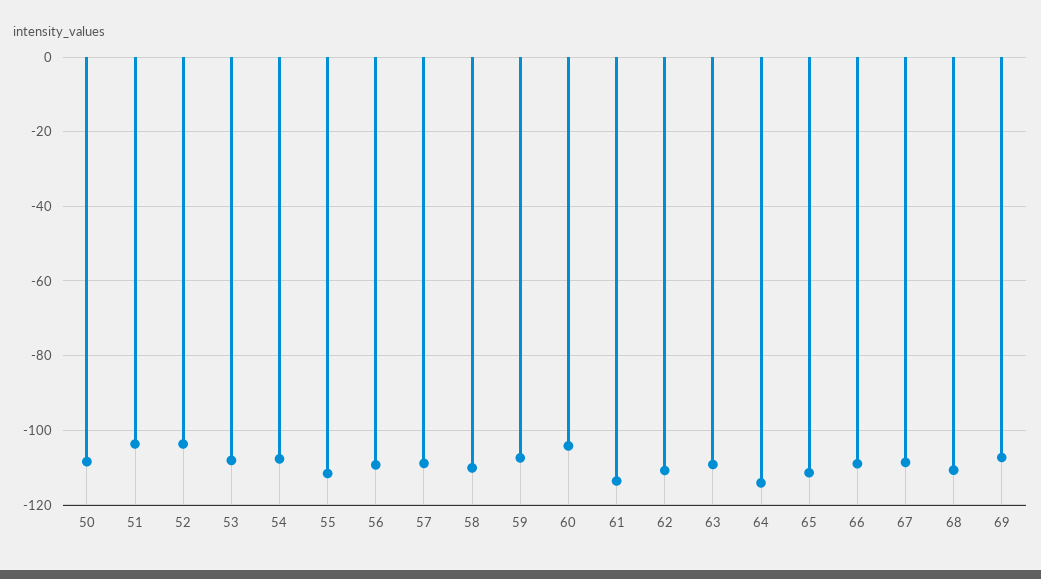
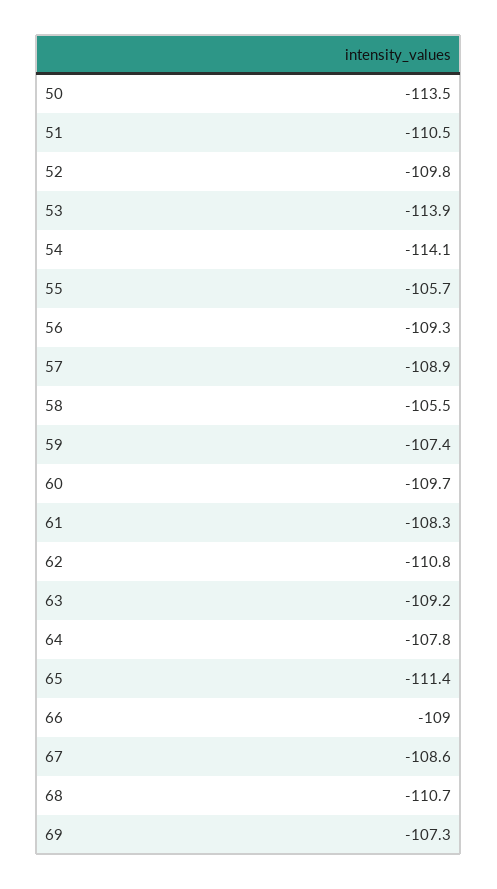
  {
-   "50": -108,
+   "50": -113.5,
-   "51": -104,
+   "51": -110.5,
-   "52": -104,
+   "52": -109.8,
-   "53": -108,
+   "53": -113.9,
-   "54": -108,
+   "54": -114.1,
-   "55": -112,
+   "55": -105.7,
    "56": -109.3,
    "57": -108.9,
-   "58": -110,
+   "58": -105.5,
    "59": -107.4,
-   "60": -104,
+   "60": -109.7,
-   "61": -114,
+   "61": -108.3,
    "62": -110.8,
    "63": -109.2,
-   "64": -114,
+   "64": -107.8,
    "65": -111.4,
    "66": -109,
    "67": -108.6,
    "68": -110.7,
    "69": -107.3
  }

